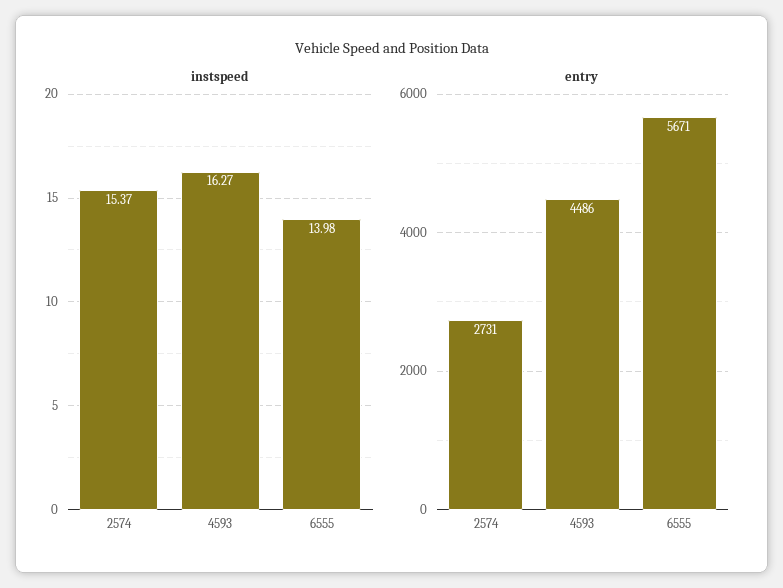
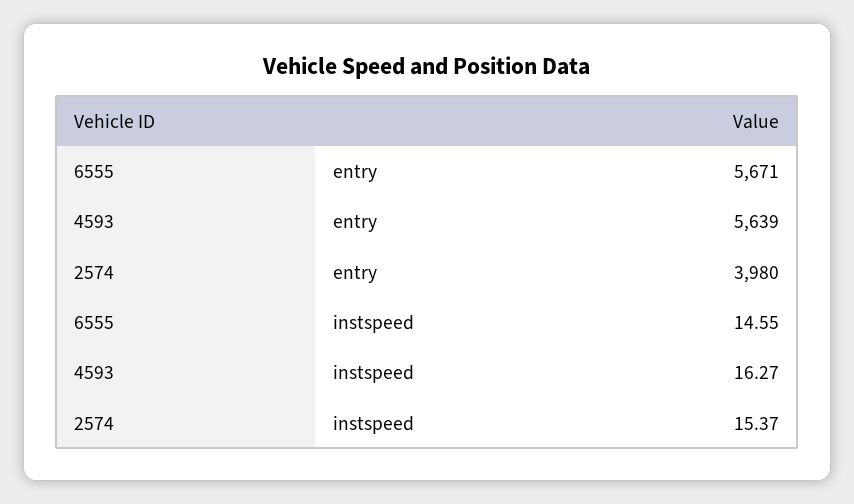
  {
    "instspeed": {
      "2574": 15.37,
      "4593": 16.27,
-     "6555": 13.98
+     "6555": 14.55
    },
    "entry": {
-     "2574": 2731,
+     "2574": 3980,
-     "4593": 4486,
+     "4593": 5639,
      "6555": 5671
    }
  }

